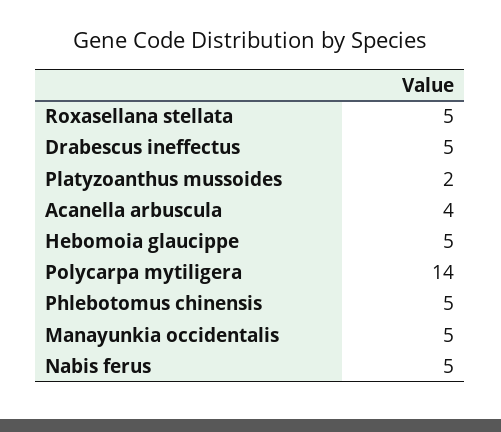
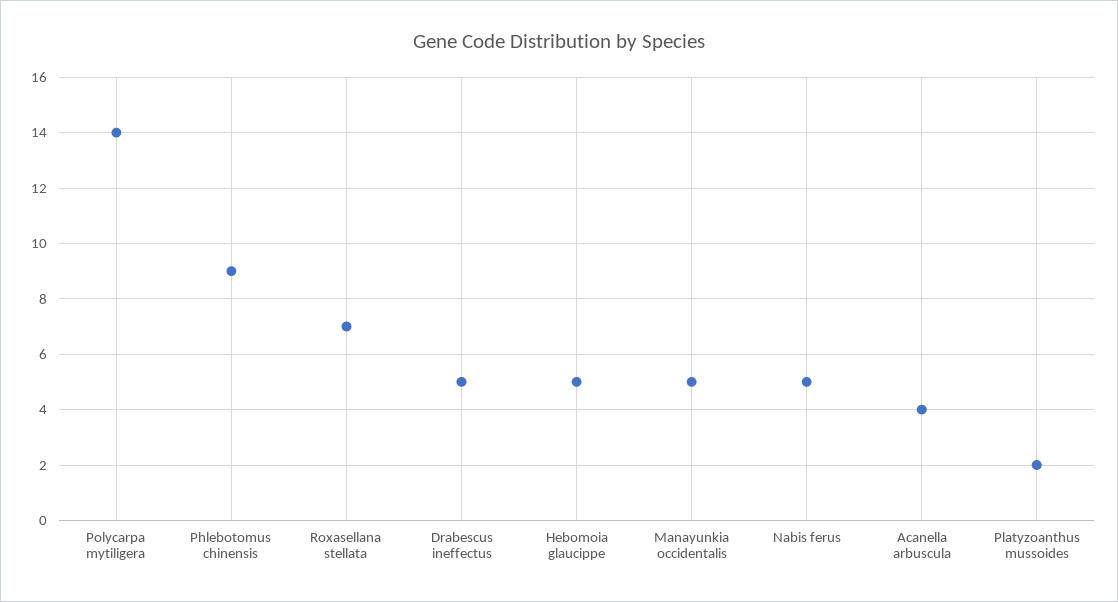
  {
-   "Roxasellana stellata": 5,
+   "Roxasellana stellata": 7,
    "Drabescus ineffectus": 5,
    "Platyzoanthus mussoides": 2,
    "Acanella arbuscula": 4,
    "Hebomoia glaucippe": 5,
    "Polycarpa mytiligera": 14,
-   "Phlebotomus chinensis": 5,
+   "Phlebotomus chinensis": 9,
    "Manayunkia occidentalis": 5,
    "Nabis ferus": 5
  }

